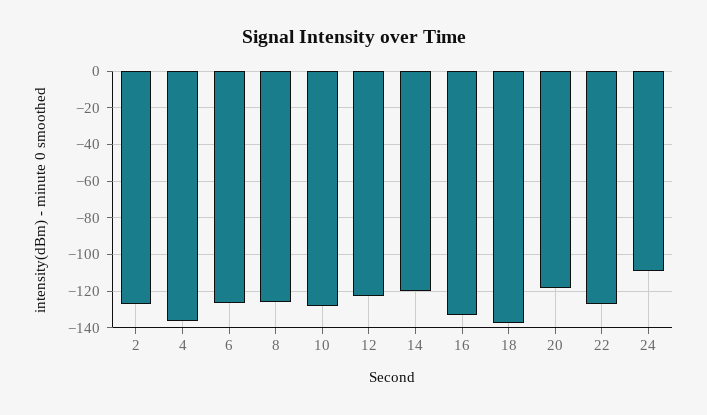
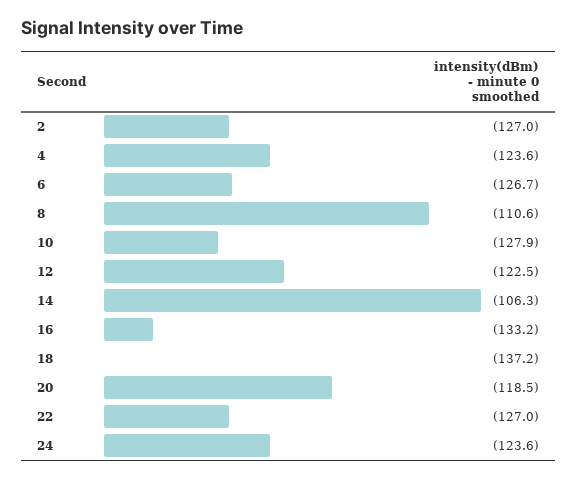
  {
    "2": -127,
-   "4": -135,
+   "4": -123.6,
    "6": -126.7,
-   "8": -125,
+   "8": -110.6,
    "10": -127.9,
    "12": -122.5,
-   "14": -120,
+   "14": -106.3,
    "16": -133.2,
    "18": -137.2,
    "20": -118.5,
    "22": -127,
-   "24": -110
+   "24": -123.6
  }

